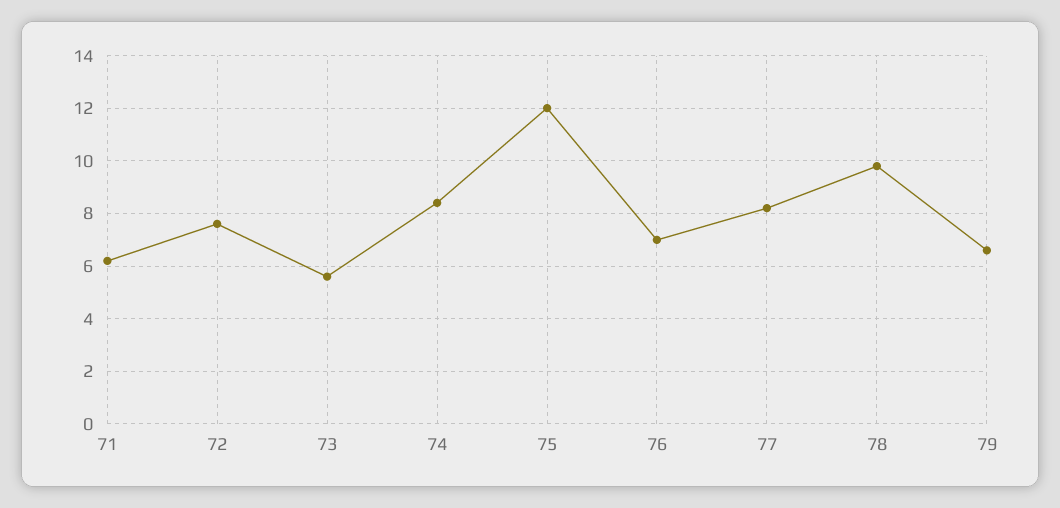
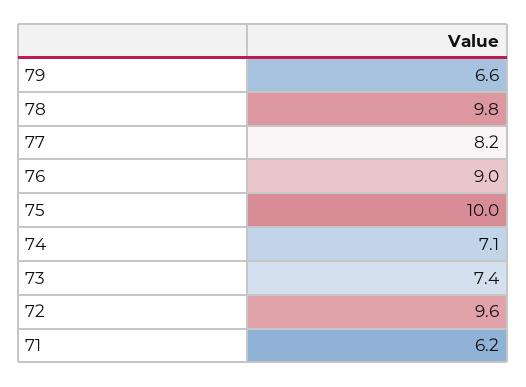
  {
    "71": 6.2,
-   "72": 7.5,
+   "72": 9.6,
-   "73": 5.5,
+   "73": 7.4,
-   "74": 8.5,
+   "74": 7.1,
-   "75": 12,
+   "75": 10,
-   "76": 7,
+   "76": 9,
    "77": 8.2,
    "78": 9.8,
    "79": 6.6
  }

